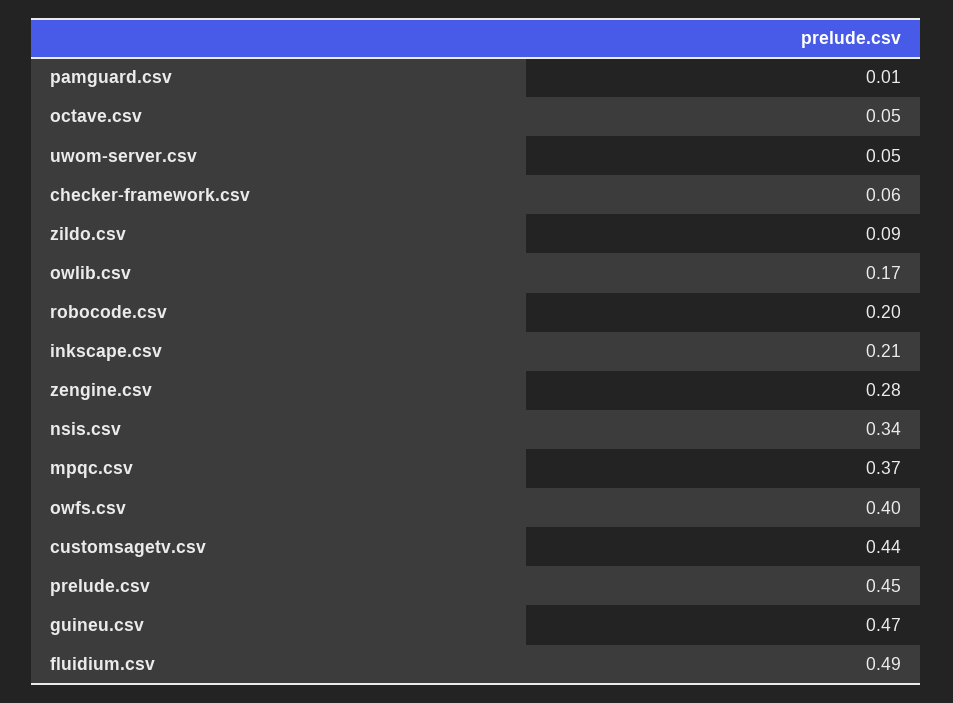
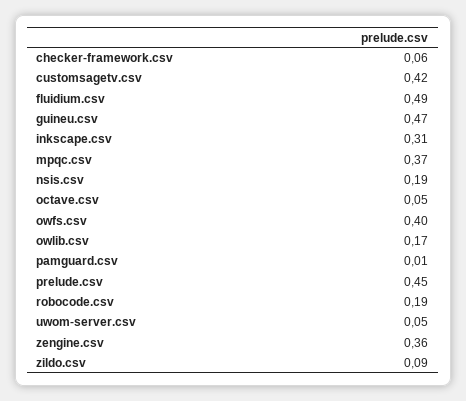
  {
    "pamguard.csv": 0.01,
    "octave.csv": 0.05,
    "uwom-server.csv": 0.05,
    "checker-framework.csv": 0.06,
    "zildo.csv": 0.09,
    "owlib.csv": 0.17,
-   "robocode.csv": 0.2,
+   "robocode.csv": 0.19,
-   "inkscape.csv": 0.21,
+   "inkscape.csv": 0.31,
-   "zengine.csv": 0.28,
+   "zengine.csv": 0.36,
-   "nsis.csv": 0.34,
+   "nsis.csv": 0.19,
    "mpqc.csv": 0.37,
    "owfs.csv": 0.4,
-   "customsagetv.csv": 0.44,
+   "customsagetv.csv": 0.42,
    "prelude.csv": 0.45,
    "guineu.csv": 0.47,
    "fluidium.csv": 0.49
  }

